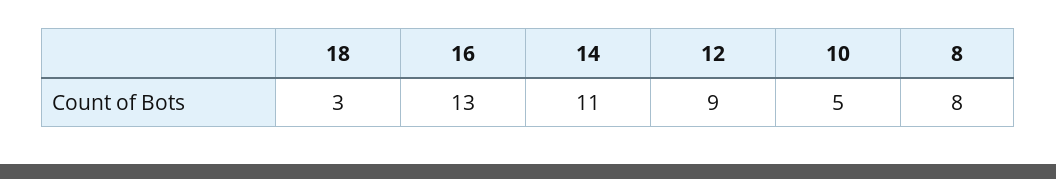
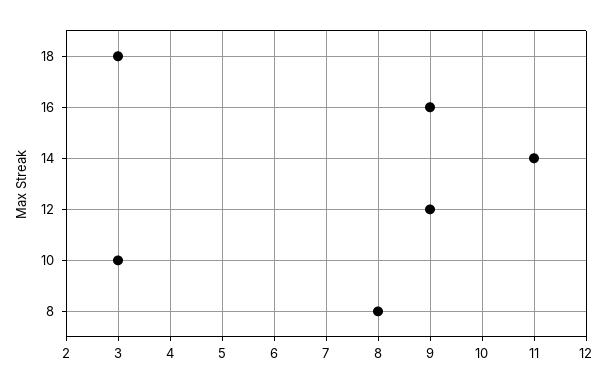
  {
    "18": 3,
-   "16": 13,
+   "16": 9,
    "14": 11,
    "12": 9,
-   "10": 5,
+   "10": 3,
    "8": 8
  }

